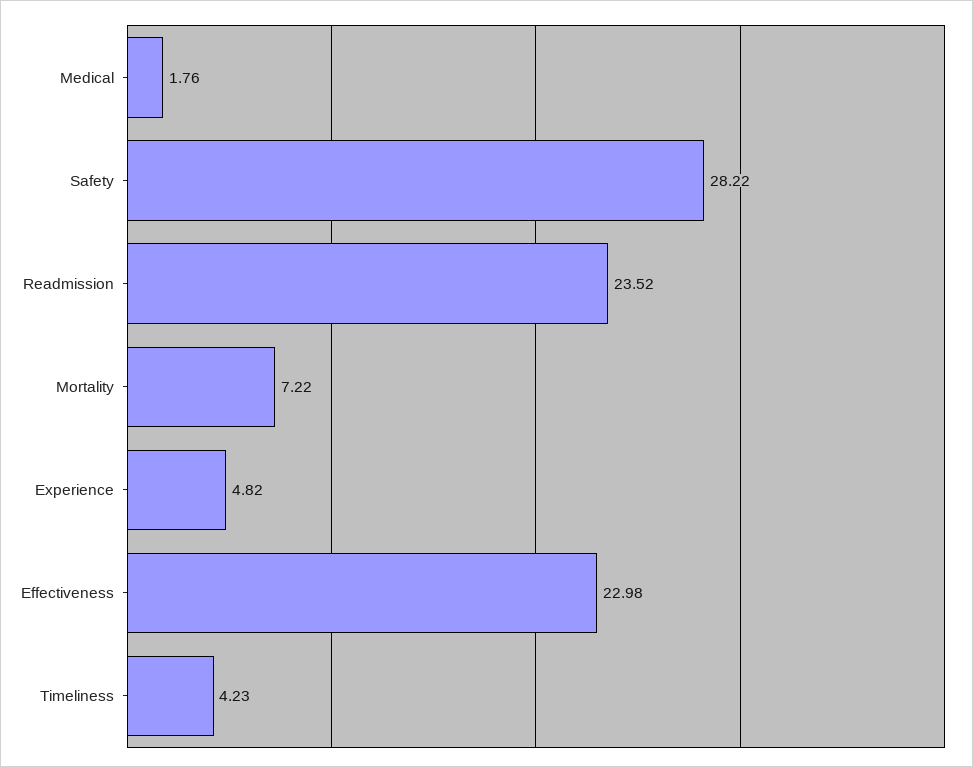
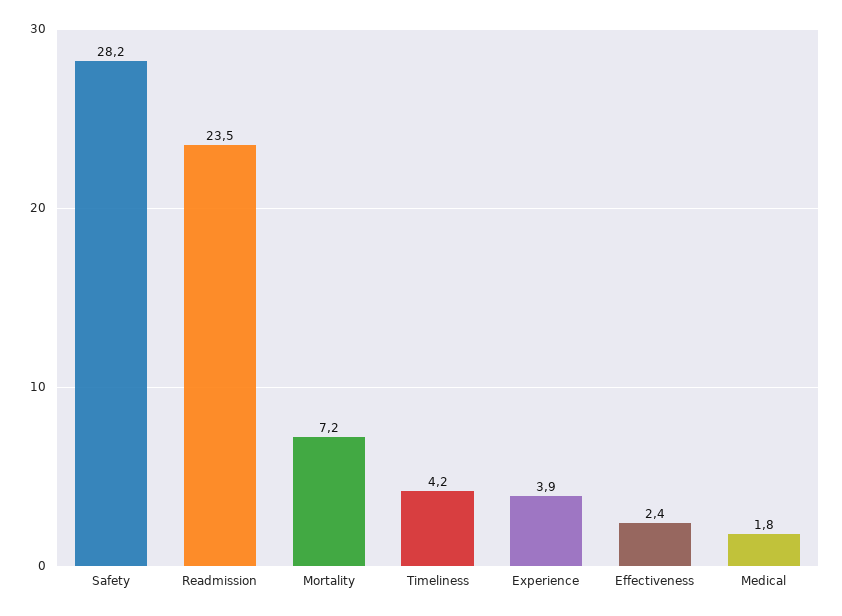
  {
    "Medical": 1.76,
    "Safety": 28.22,
    "Readmission": 23.52,
    "Mortality": 7.22,
-   "Experience": 4.82,
+   "Experience": 3.9,
-   "Effectiveness": 22.98,
+   "Effectiveness": 2.4,
    "Timeliness": 4.23
  }

